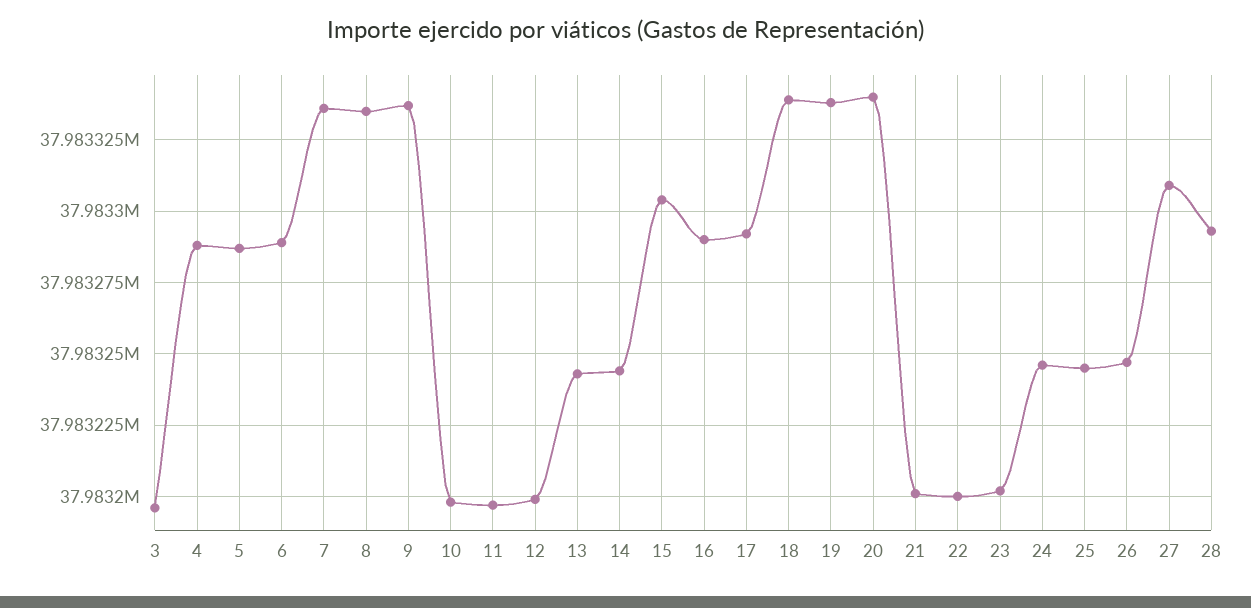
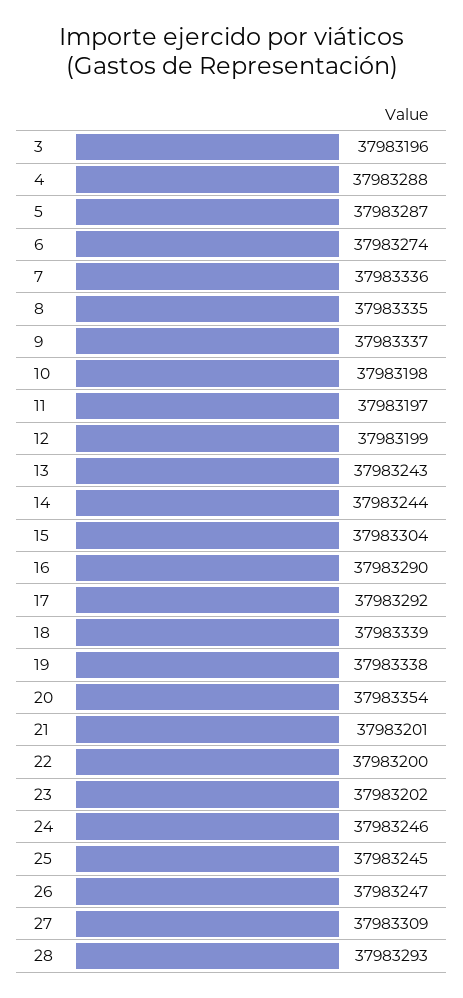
  {
    "3": 37983196,
    "4": 37983288,
    "5": 37983287,
-   "6": 37983290,
+   "6": 37983274,
    "7": 37983336,
    "8": 37983335,
    "9": 37983337,
    "10": 37983198,
    "11": 37983197,
    "12": 37983199,
    "13": 37983243,
    "14": 37983244,
    "15": 37983304,
    "16": 37983290,
    "17": 37983292,
    "18": 37983339,
    "19": 37983338,
-   "20": 37983340,
+   "20": 37983354,
    "21": 37983201,
    "22": 37983200,
    "23": 37983202,
    "24": 37983246,
    "25": 37983245,
    "26": 37983247,
    "27": 37983309,
    "28": 37983293
  }

